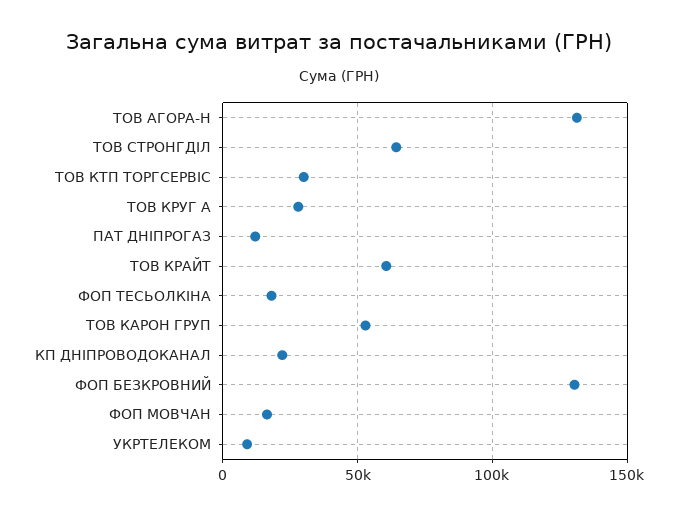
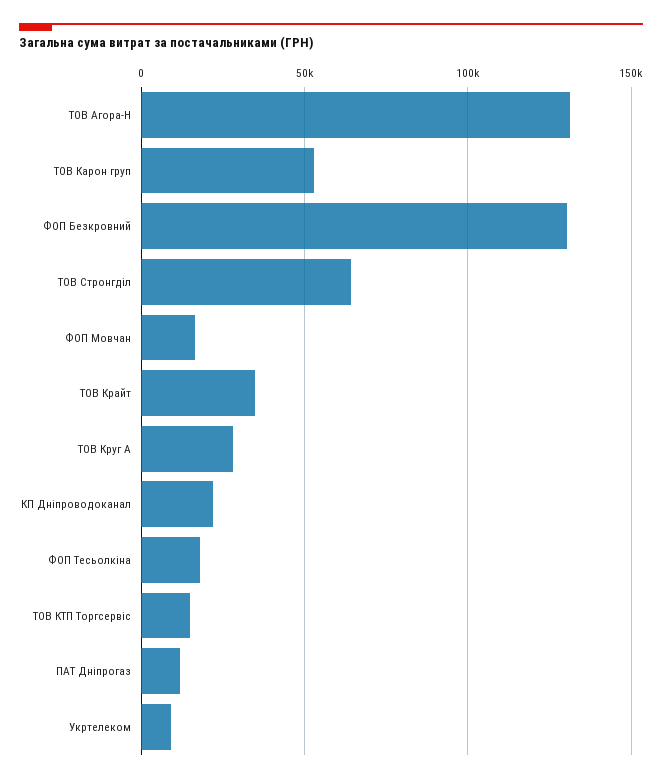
  {
    "ТОВ АГОРА-Н": 130000,
    "ТОВ СТРОНГДІЛ": 65000,
-   "ТОВ КТП ТОРГСЕРВІС": 30000,
+   "ТОВ КТП ТОРГСЕРВІС": 15000,
    "ТОВ КРУГ А": 30000,
    "ПАТ ДНІПРОГАЗ": 10000,
-   "ТОВ КРАЙТ": 60000,
+   "ТОВ КРАЙТ": 35000,
    "ФОП ТЕСЬОЛКІНА": 20000,
    "ТОВ КАРОН ГРУП": 55000,
    "КП ДНІПРОВОДОКАНАЛ": 20000,
    "ФОП БЕЗКРОВНИЙ": 130000,
    "ФОП МОВЧАН": 15000,
    "УКРТЕЛЕКОМ": 10000
  }

